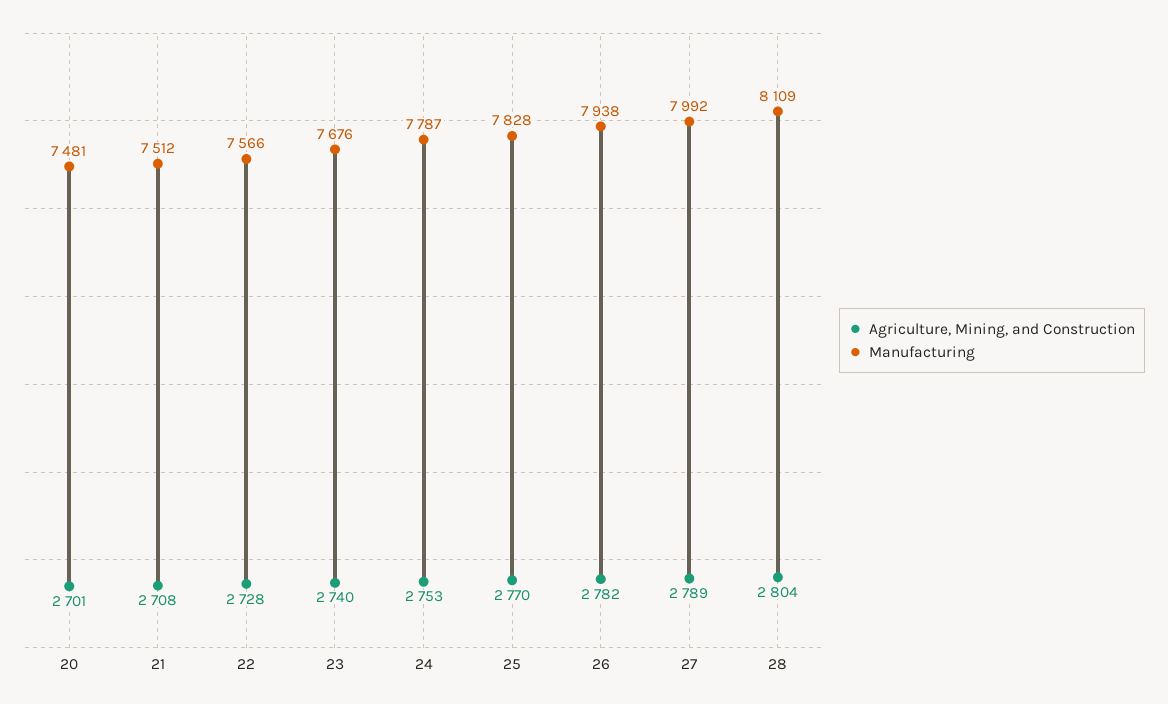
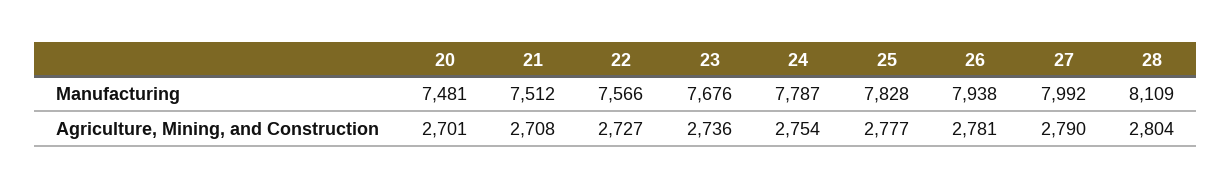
  {
    "Agriculture, Mining, and Construction": {
      "20": 2701,
      "21": 2708,
-     "22": 2728,
+     "22": 2727,
-     "23": 2740,
+     "23": 2736,
-     "24": 2753,
+     "24": 2754,
-     "25": 2770,
+     "25": 2777,
-     "26": 2782,
+     "26": 2781,
-     "27": 2789,
+     "27": 2790,
      "28": 2804
    },
    "Manufacturing": {
      "20": 7481,
      "21": 7512,
      "22": 7566,
      "23": 7676,
      "24": 7787,
      "25": 7828,
      "26": 7938,
      "27": 7992,
      "28": 8109
    }
  }

